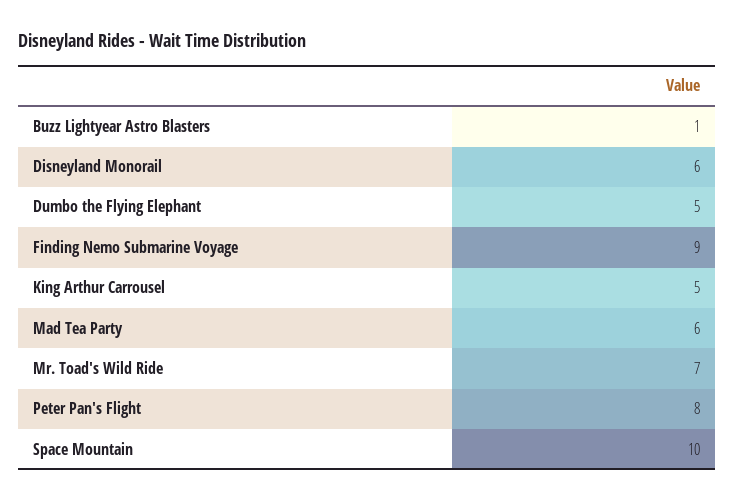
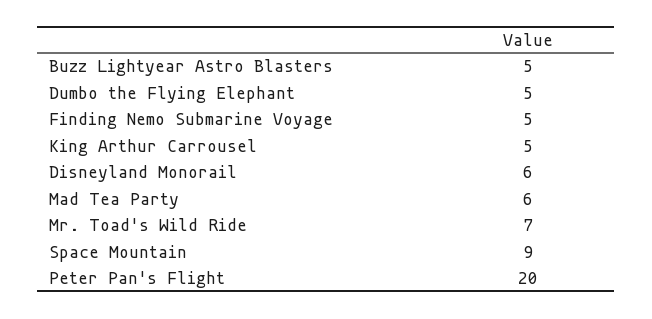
  {
-   "Buzz Lightyear Astro Blasters": 1,
+   "Buzz Lightyear Astro Blasters": 5,
    "Disneyland Monorail": 6,
    "Dumbo the Flying Elephant": 5,
-   "Finding Nemo Submarine Voyage": 9,
+   "Finding Nemo Submarine Voyage": 5,
    "King Arthur Carrousel": 5,
    "Mad Tea Party": 6,
    "Mr. Toad's Wild Ride": 7,
-   "Peter Pan's Flight": 8,
+   "Peter Pan's Flight": 20,
-   "Space Mountain": 10
+   "Space Mountain": 9
  }

